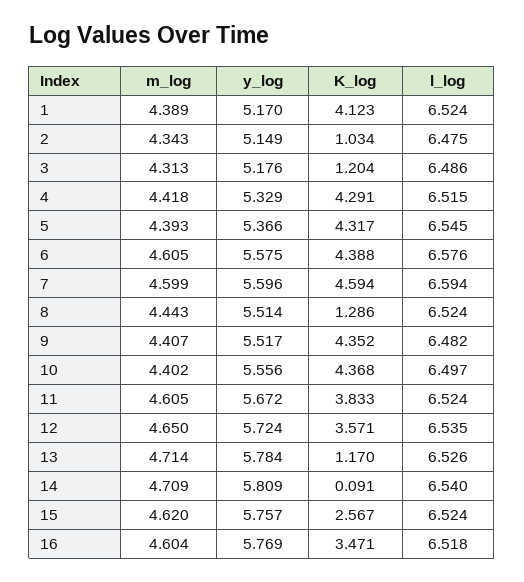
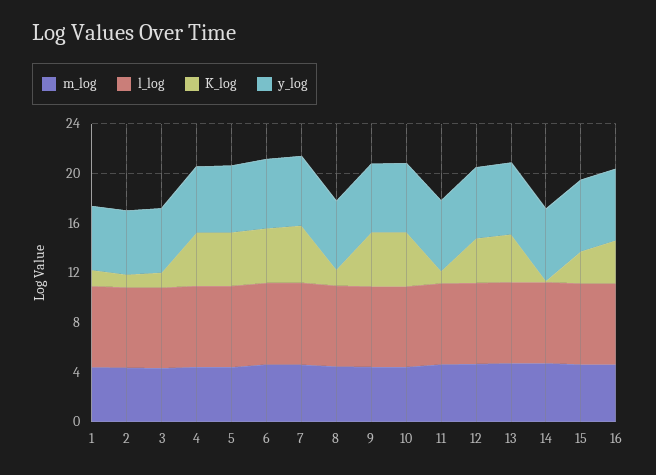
  {
    "m_log": {
      "1": 4.389,
      "2": 4.343,
      "3": 4.313,
      "4": 4.418,
      "5": 4.393,
      "6": 4.605,
      "7": 4.599,
      "8": 4.443,
      "9": 4.407,
      "10": 4.402,
      "11": 4.605,
      "12": 4.65,
      "13": 4.714,
      "14": 4.709,
      "15": 4.62,
      "16": 4.604
    },
    "y_log": {
      "1": 5.17,
      "2": 5.149,
      "3": 5.176,
      "4": 5.329,
      "5": 5.366,
      "6": 5.575,
      "7": 5.596,
      "8": 5.514,
      "9": 5.517,
      "10": 5.556,
      "11": 5.672,
      "12": 5.724,
      "13": 5.784,
      "14": 5.809,
      "15": 5.757,
      "16": 5.769
    },
    "K_log": {
-     "1": 4.123,
+     "1": 1,
      "2": 1.034,
      "3": 1.204,
      "4": 4.291,
      "5": 4.317,
      "6": 4.388,
      "7": 4.594,
      "8": 1.286,
      "9": 4.352,
      "10": 4.368,
-     "11": 3.833,
+     "11": 1,
      "12": 3.571,
-     "13": 1.17,
+     "13": 4,
      "14": 0.091,
      "15": 2.567,
      "16": 3.471
    },
    "l_log": {
      "1": 6.524,
      "2": 6.475,
      "3": 6.486,
      "4": 6.515,
      "5": 6.545,
      "6": 6.576,
      "7": 6.594,
      "8": 6.524,
      "9": 6.482,
      "10": 6.497,
      "11": 6.524,
      "12": 6.535,
      "13": 6.526,
      "14": 6.54,
      "15": 6.524,
      "16": 6.518
    }
  }

